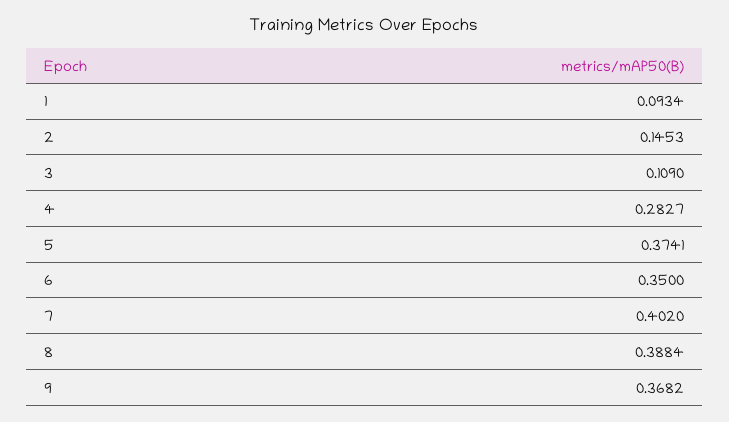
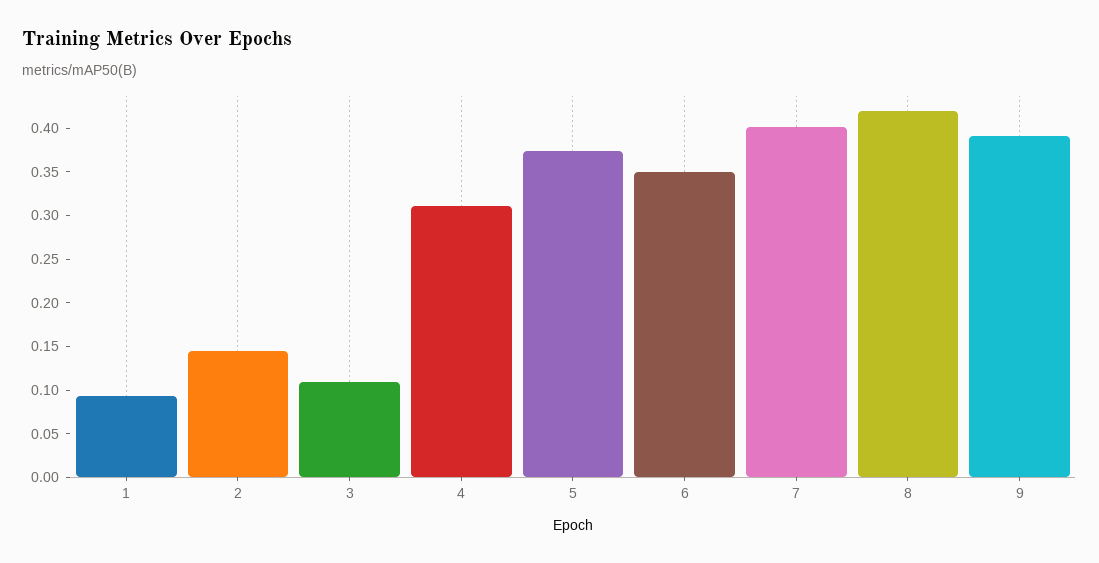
  {
    "1": 0.0934,
    "2": 0.1453,
    "3": 0.109,
-   "4": 0.2827,
+   "4": 0.31,
    "5": 0.3741,
    "6": 0.35,
    "7": 0.402,
-   "8": 0.3884,
+   "8": 0.42,
-   "9": 0.3682
+   "9": 0.39
  }

